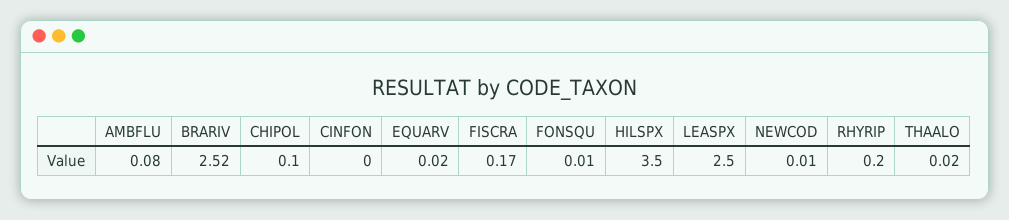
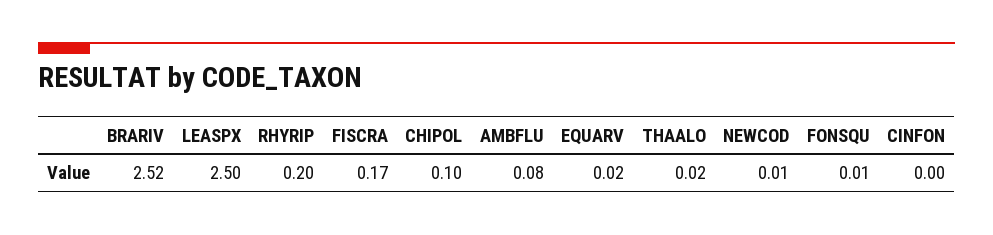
  {
    "AMBFLU": 0.08,
    "BRARIV": 2.52,
    "CHIPOL": 0.1,
    "CINFON": 0,
    "EQUARV": 0.02,
    "FISCRA": 0.17,
    "FONSQU": 0.01,
-   "HILSPX": 3.5,
    "LEASPX": 2.5,
    "NEWCOD": 0.01,
    "RHYRIP": 0.2,
    "THAALO": 0.02
  }

